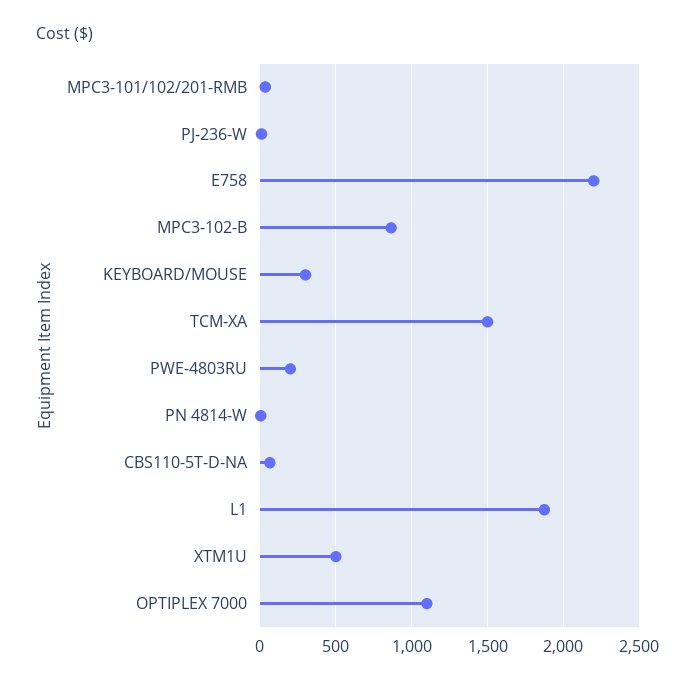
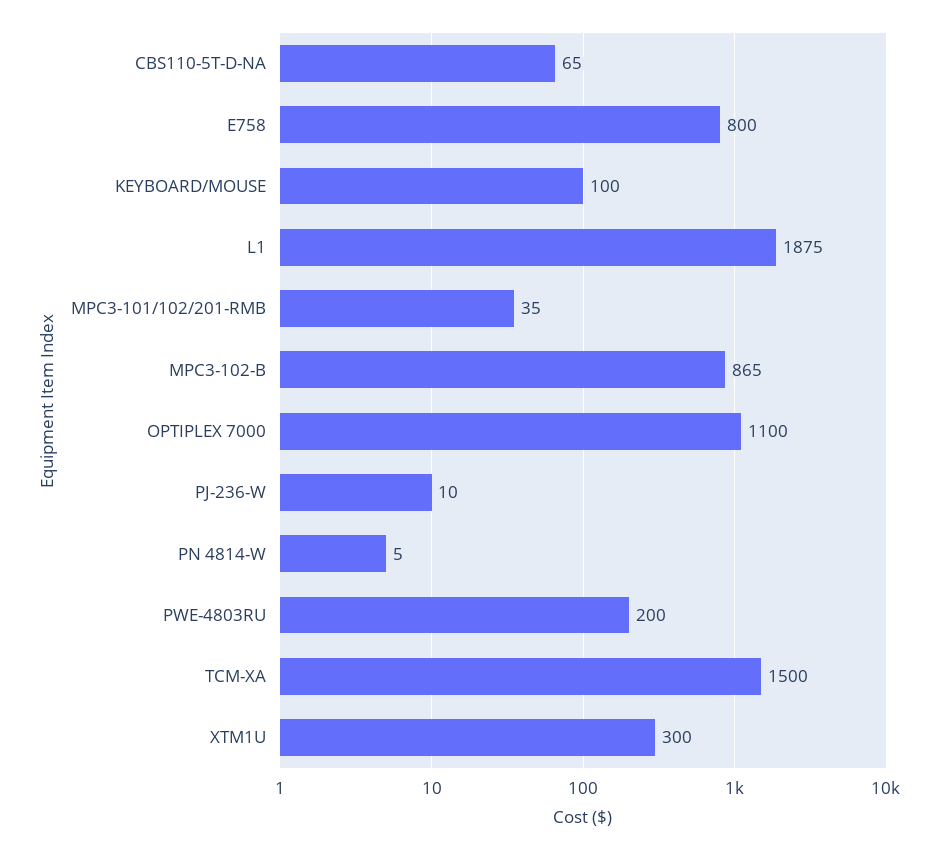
  {
    "MPC3-101/102/201-RMB": 35,
    "PJ-236-W": 10,
-   "E758": 2200,
+   "E758": 800,
    "MPC3-102-B": 865,
-   "KEYBOARD/MOUSE": 300,
+   "KEYBOARD/MOUSE": 100,
    "TCM-XA": 1500,
    "PWE-4803RU": 200,
    "PN 4814-W": 5,
    "CBS110-5T-D-NA": 65,
    "L1": 1875,
-   "XTM1U": 500,
+   "XTM1U": 300,
    "OPTIPLEX 7000": 1100
  }

